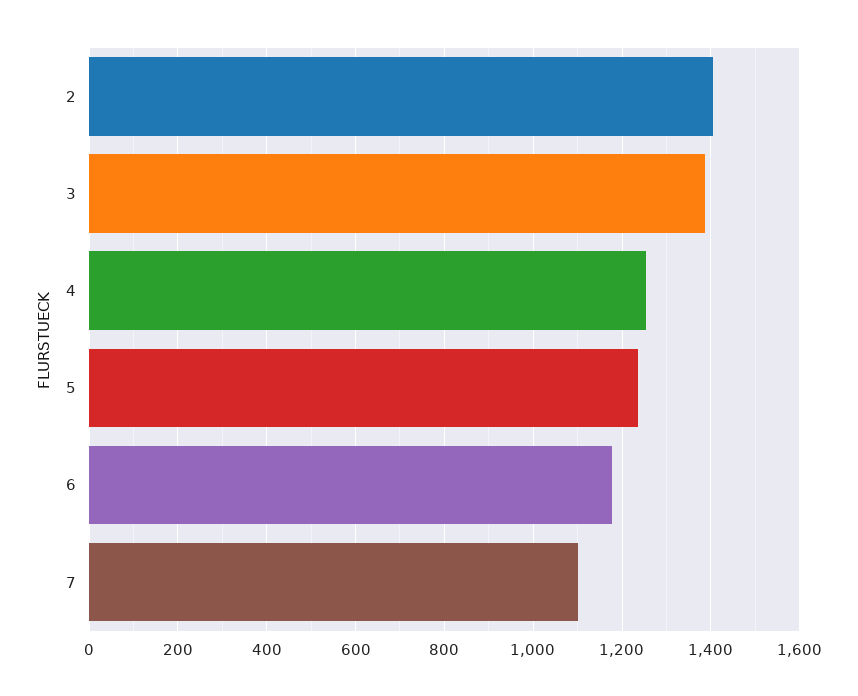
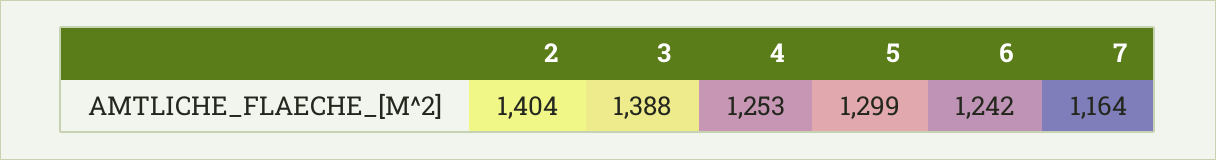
  {
    "2": 1404,
    "3": 1388,
    "4": 1253,
-   "5": 1240,
+   "5": 1299,
-   "6": 1180,
+   "6": 1242,
-   "7": 1100
+   "7": 1164
  }

